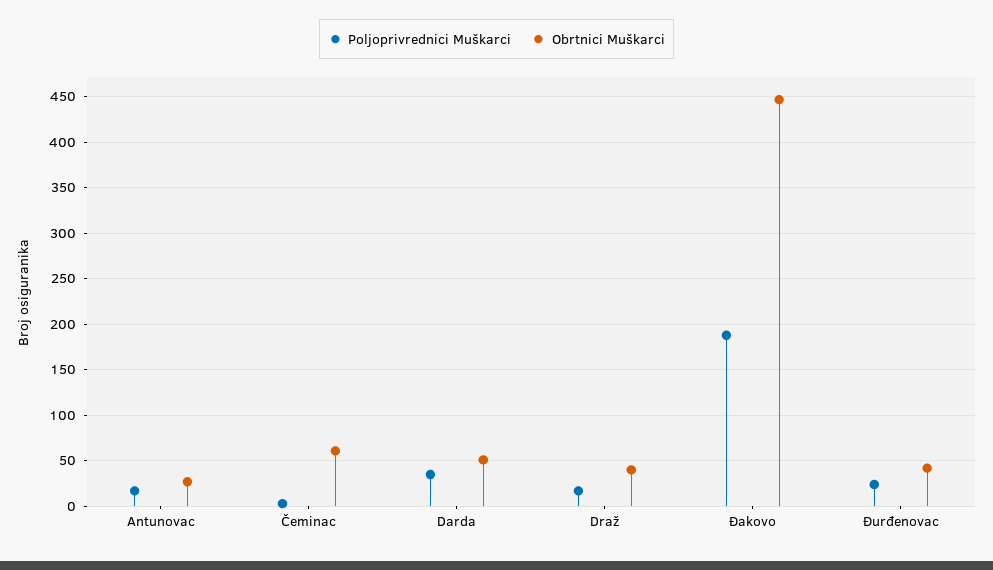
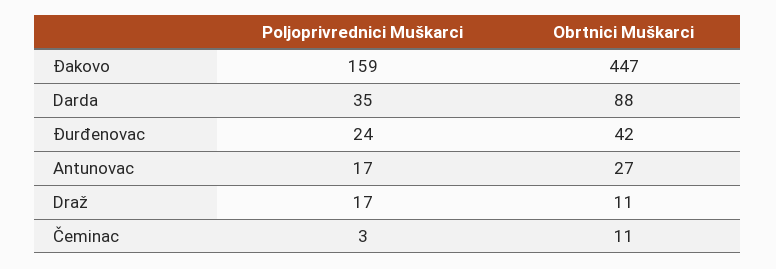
  {
    "Poljoprivrednici Muškarci": {
      "Antunovac": 17,
      "Čeminac": 3,
      "Darda": 35,
      "Draž": 17,
-     "Đakovo": 190,
+     "Đakovo": 159,
      "Đurđenovac": 24
    },
    "Obrtnici Muškarci": {
      "Antunovac": 27,
-     "Čeminac": 60,
+     "Čeminac": 11,
-     "Darda": 50,
+     "Darda": 88,
-     "Draž": 40,
+     "Draž": 11,
      "Đakovo": 447,
      "Đurđenovac": 42
    }
  }

